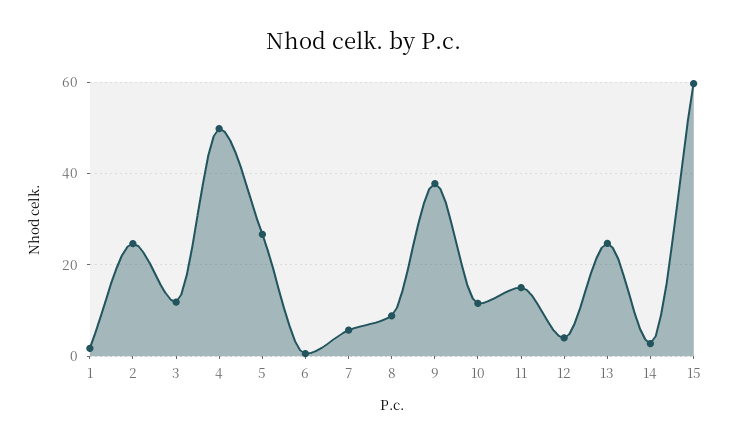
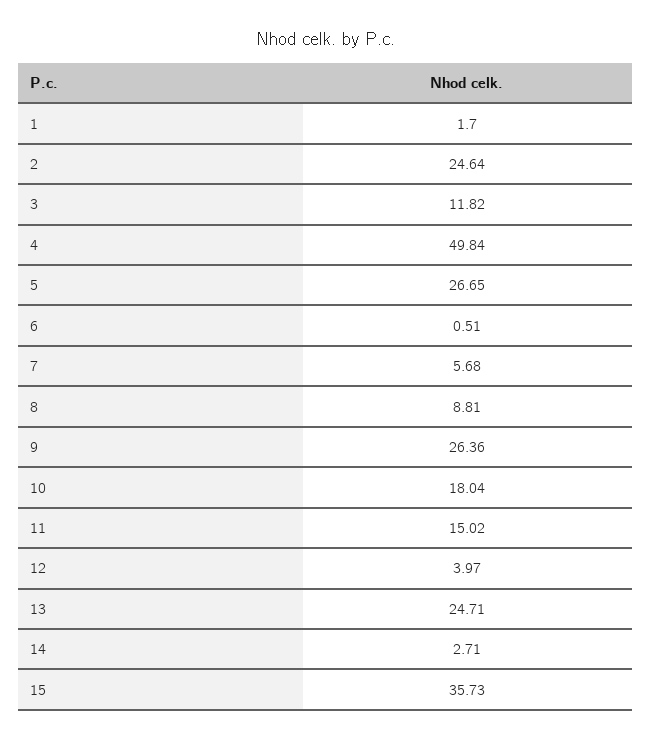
  {
    "1": 1.7,
    "2": 24.64,
    "3": 11.82,
    "4": 49.84,
    "5": 26.65,
    "6": 0.51,
    "7": 5.68,
    "8": 8.81,
-   "9": 38,
+   "9": 26.36,
-   "10": 12,
+   "10": 18.04,
    "11": 15.02,
    "12": 3.97,
    "13": 24.71,
    "14": 2.71,
-   "15": 60
+   "15": 35.73
  }

